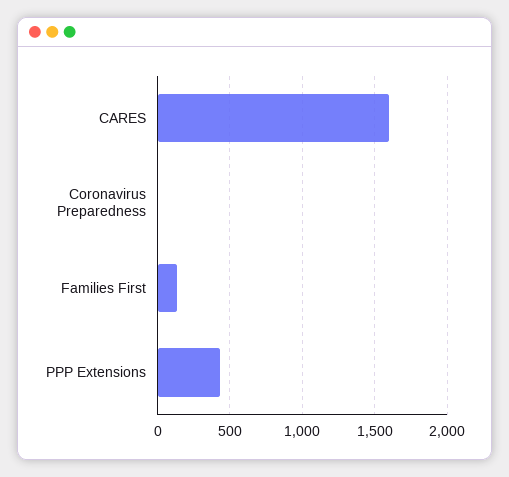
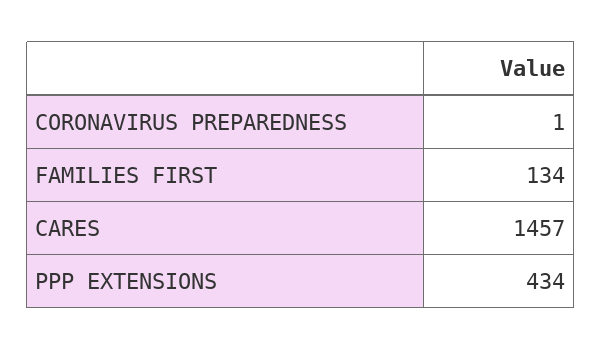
  {
-   "CARES": 1600,
+   "CARES": 1457,
    "Coronavirus Preparedness": 1,
    "Families First": 134,
    "PPP Extensions": 434
  }

